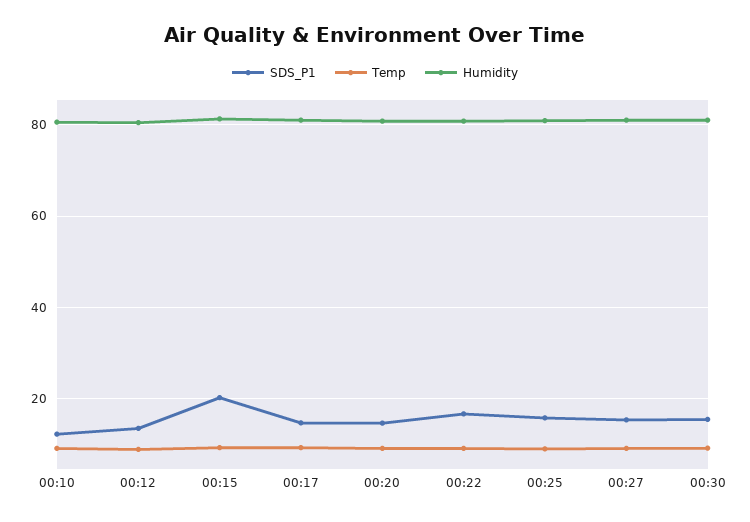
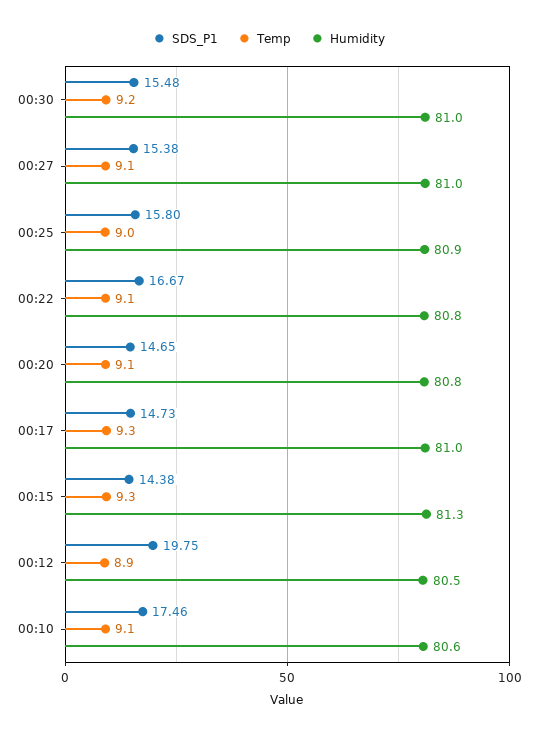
  {
    "SDS_P1": {
-     "00:10": 12,
+     "00:10": 17.46,
-     "00:12": 14,
+     "00:12": 19.75,
-     "00:15": 20,
+     "00:15": 14.38,
      "00:17": 14.73,
      "00:20": 14.65,
      "00:22": 16.67,
      "00:25": 15.8,
      "00:27": 15.38,
      "00:30": 15.48
    },
    "Temp": {
      "00:10": 9.1,
      "00:12": 8.9,
      "00:15": 9.3,
      "00:17": 9.3,
      "00:20": 9.1,
      "00:22": 9.1,
      "00:25": 9,
      "00:27": 9.1,
      "00:30": 9.2
    },
    "Humidity": {
      "00:10": 80.6,
      "00:12": 80.5,
      "00:15": 81.3,
      "00:17": 81,
      "00:20": 80.8,
      "00:22": 80.8,
      "00:25": 80.9,
      "00:27": 81,
      "00:30": 81
    }
  }

